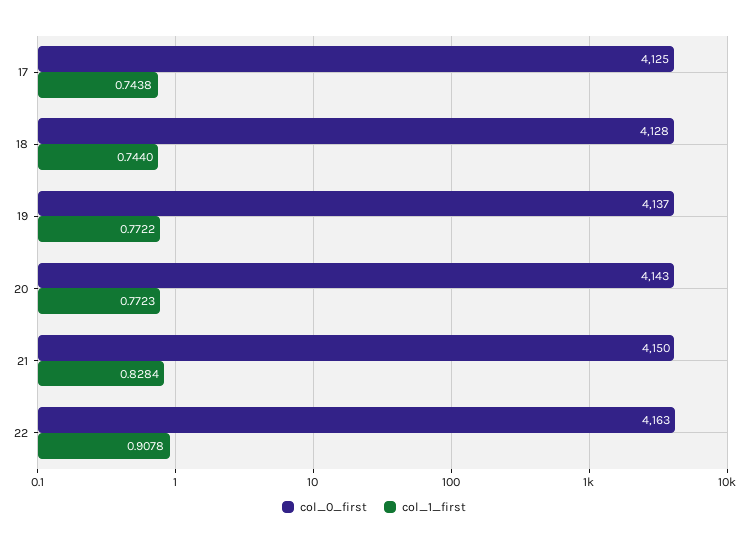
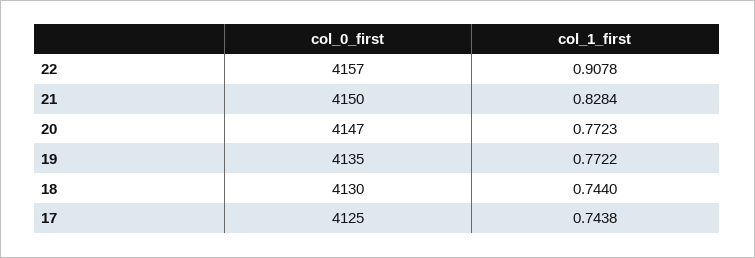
  {
    "col_0_first": {
      "17": 4125,
-     "18": 4128,
+     "18": 4130,
-     "19": 4137,
+     "19": 4135,
-     "20": 4143,
+     "20": 4147,
      "21": 4150,
-     "22": 4163
+     "22": 4157
    },
    "col_1_first": {
      "17": 0.7438,
      "18": 0.744,
      "19": 0.7722,
      "20": 0.7723,
      "21": 0.8284,
      "22": 0.9078
    }
  }

